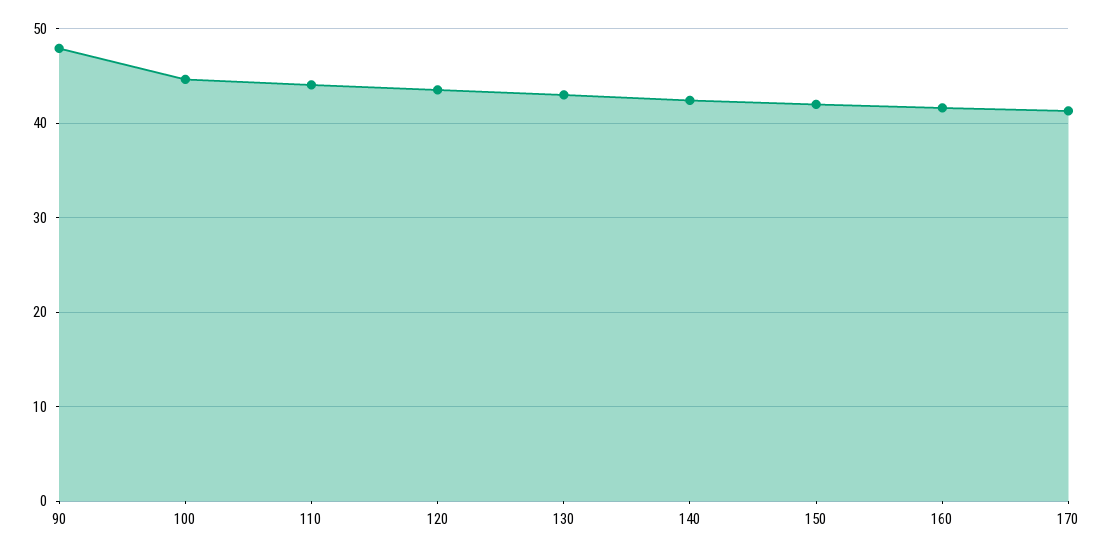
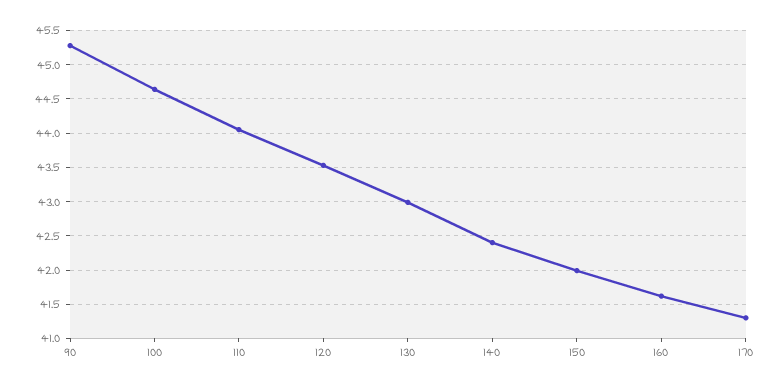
  {
-   "90": 48,
+   "90": 45.3,
    "100": 44.6,
    "110": 44.1,
    "120": 43.5,
    "130": 43,
    "140": 42.4,
    "150": 42,
    "160": 41.6,
    "170": 41.3
  }

